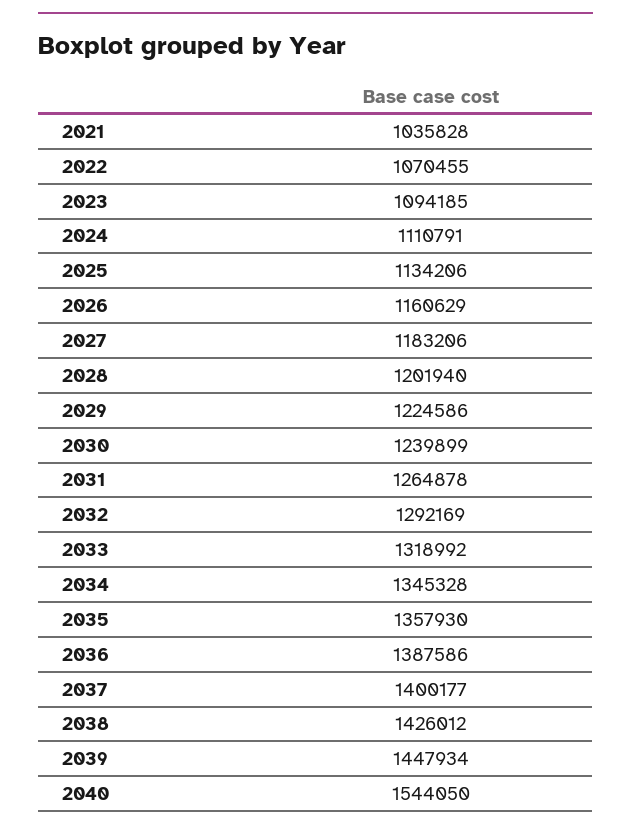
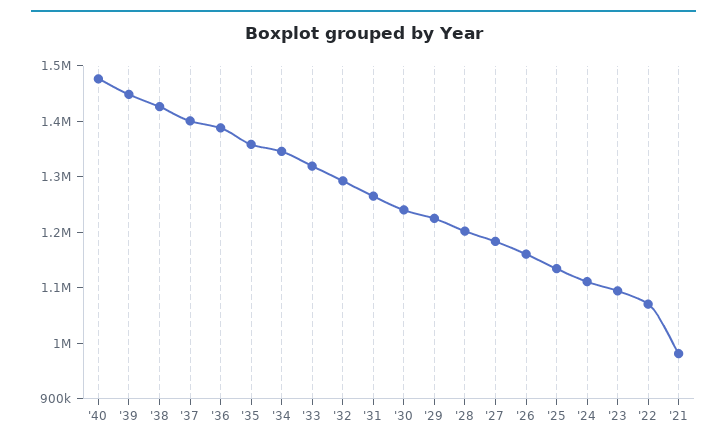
  {
-   "2021": 1035828,
+   "2021": 980000,
    "2022": 1070455,
    "2023": 1094185,
    "2024": 1110791,
    "2025": 1134206,
    "2026": 1160629,
    "2027": 1183206,
    "2028": 1201940,
    "2029": 1224586,
    "2030": 1239899,
    "2031": 1264878,
    "2032": 1292169,
    "2033": 1318992,
    "2034": 1345328,
    "2035": 1357930,
    "2036": 1387586,
    "2037": 1400177,
    "2038": 1426012,
    "2039": 1447934,
-   "2040": 1544050
+   "2040": 1480000
  }

